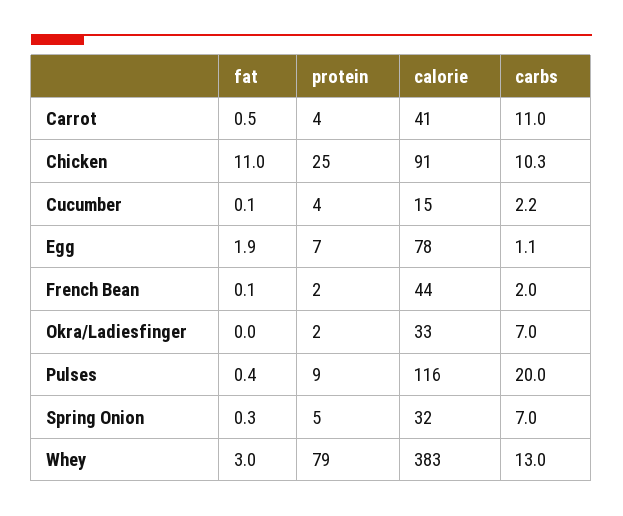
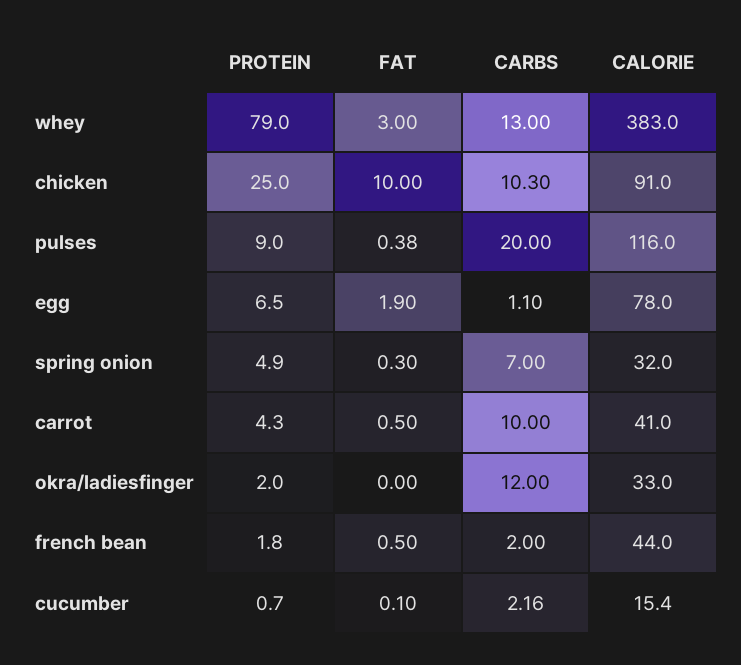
  {
    "fat": {
      "Carrot": 0.5,
-     "Chicken": 11,
+     "Chicken": 10,
      "Cucumber": 0.1,
      "Egg": 1.9,
-     "French Bean": 0.1,
+     "French Bean": 0.5,
      "Okra/Ladiesfinger": 0,
      "Pulses": 0.38,
      "Spring Onion": 0.3,
      "Whey": 3
    },
    "protein": {
      "Carrot": 4.3,
      "Chicken": 25,
-     "Cucumber": 4,
+     "Cucumber": 0.7,
      "Egg": 6.5,
      "French Bean": 1.8,
      "Okra/Ladiesfinger": 2,
      "Pulses": 9,
      "Spring Onion": 4.9,
      "Whey": 79
    },
    "calorie": {
      "Carrot": 41,
      "Chicken": 91,
      "Cucumber": 15.4,
      "Egg": 78,
      "French Bean": 44,
      "Okra/Ladiesfinger": 33,
      "Pulses": 116,
      "Spring Onion": 32,
      "Whey": 383
    },
    "carbs": {
-     "Carrot": 11,
+     "Carrot": 10,
      "Chicken": 10.3,
      "Cucumber": 2.16,
      "Egg": 1.1,
      "French Bean": 2,
-     "Okra/Ladiesfinger": 7,
+     "Okra/Ladiesfinger": 12,
      "Pulses": 20,
      "Spring Onion": 7,
      "Whey": 13
    }
  }

